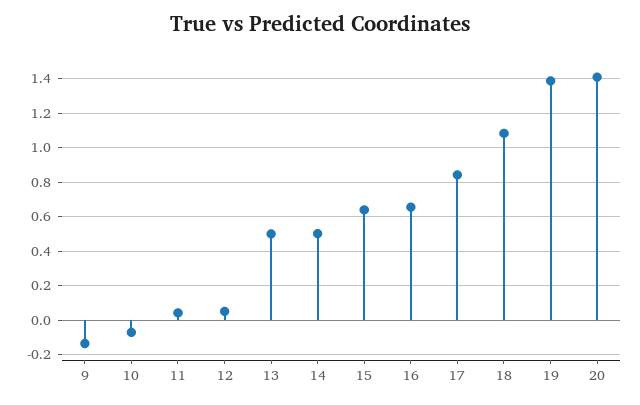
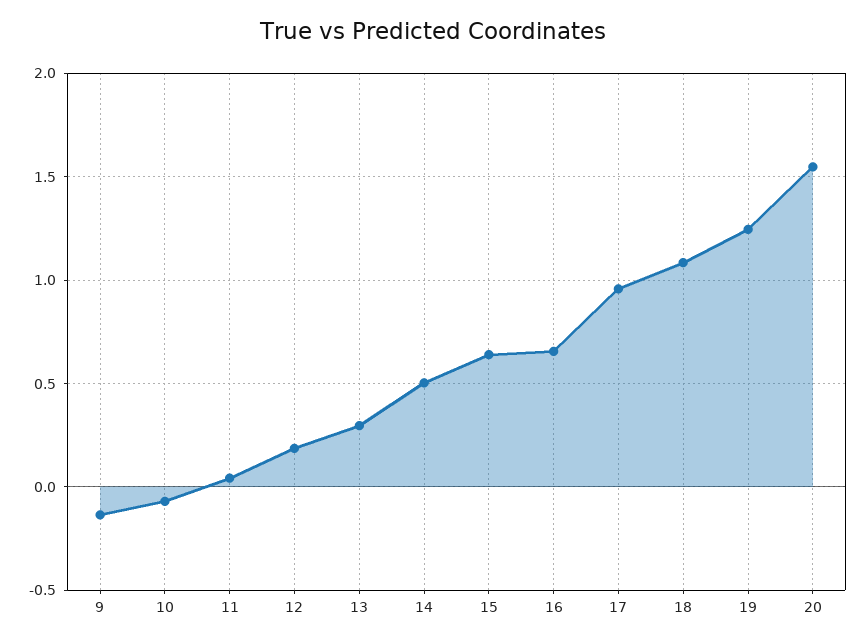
  {
    "9": -0.15,
    "10": -0.05,
    "11": 0.05,
-   "12": 0.05,
+   "12": 0.2,
-   "13": 0.5,
+   "13": 0.3,
    "14": 0.5,
    "15": 0.65,
    "16": 0.65,
-   "17": 0.85,
+   "17": 0.95,
    "18": 1.1,
-   "19": 1.4,
+   "19": 1.25,
-   "20": 1.4
+   "20": 1.55
  }

